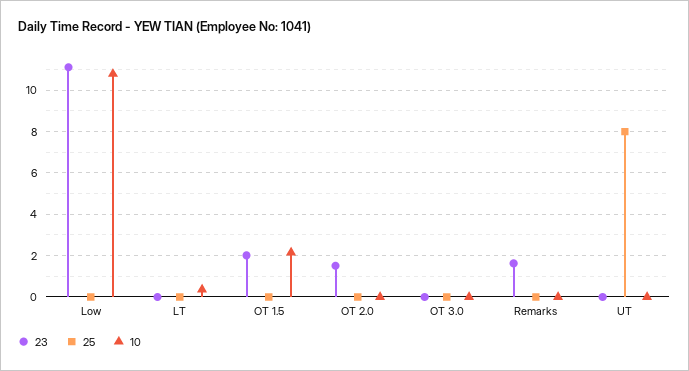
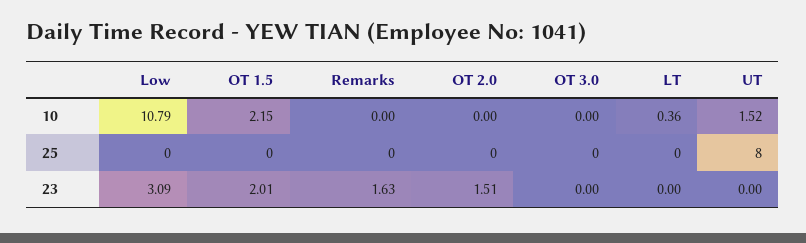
  {
    "23": {
-     "Low": 11,
+     "Low": 3.09,
      "LT": 0,
      "OT 1.5": 2.01,
      "OT 2.0": 1.51,
      "OT 3.0": 0,
      "Remarks": 1.63,
      "UT": 0
    },
    "25": {
      "Low": 0,
      "LT": 0,
      "OT 1.5": 0,
      "OT 2.0": 0,
      "OT 3.0": 0,
      "Remarks": 0,
      "UT": 8
    },
    "10": {
      "Low": 10.79,
      "LT": 0.36,
      "OT 1.5": 2.15,
      "OT 2.0": 0,
      "OT 3.0": 0,
      "Remarks": 0,
-     "UT": 0
+     "UT": 1.52
    }
  }

